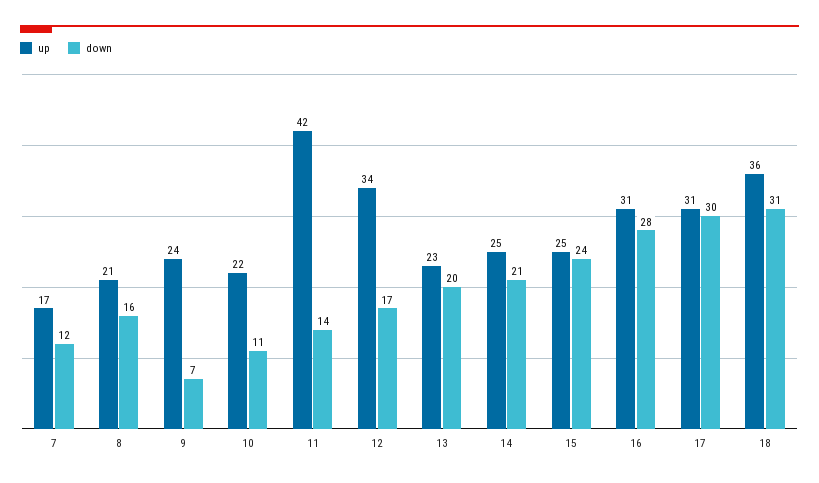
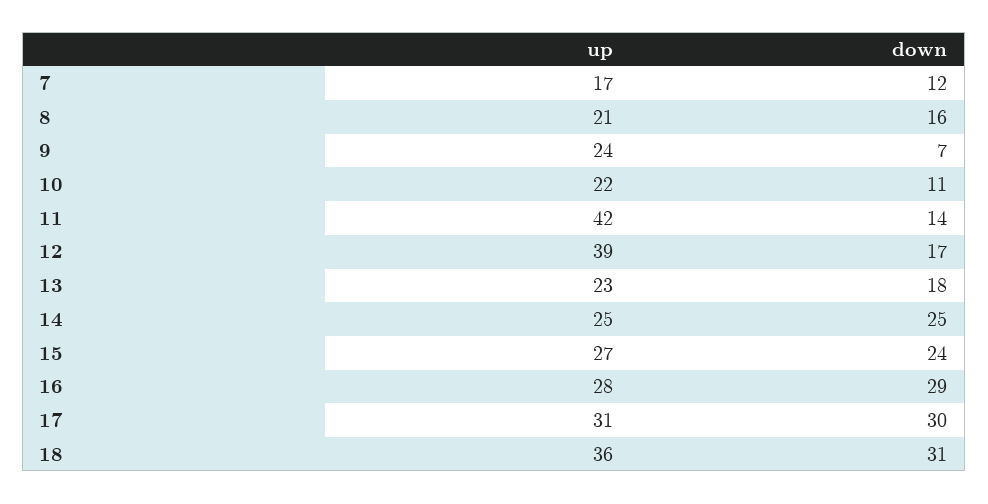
  {
    "up": {
      "7": 17,
      "8": 21,
      "9": 24,
      "10": 22,
      "11": 42,
-     "12": 34,
+     "12": 39,
      "13": 23,
      "14": 25,
-     "15": 25,
+     "15": 27,
-     "16": 31,
+     "16": 28,
      "17": 31,
      "18": 36
    },
    "down": {
      "7": 12,
      "8": 16,
      "9": 7,
      "10": 11,
      "11": 14,
      "12": 17,
-     "13": 20,
+     "13": 18,
-     "14": 21,
+     "14": 25,
      "15": 24,
-     "16": 28,
+     "16": 29,
      "17": 30,
      "18": 31
    }
  }

